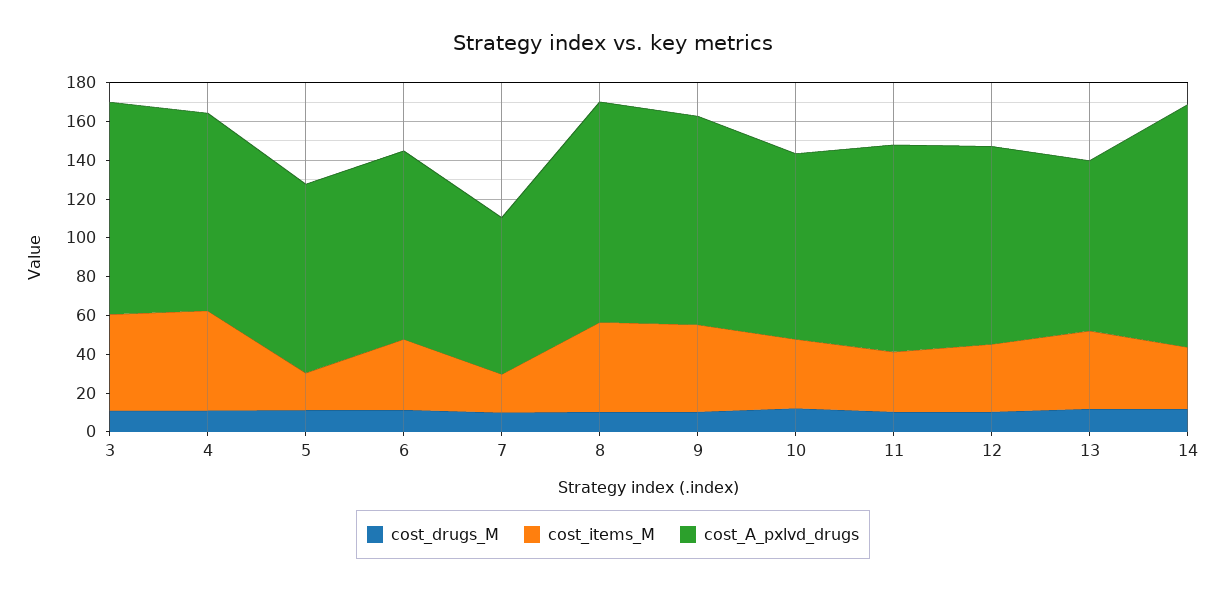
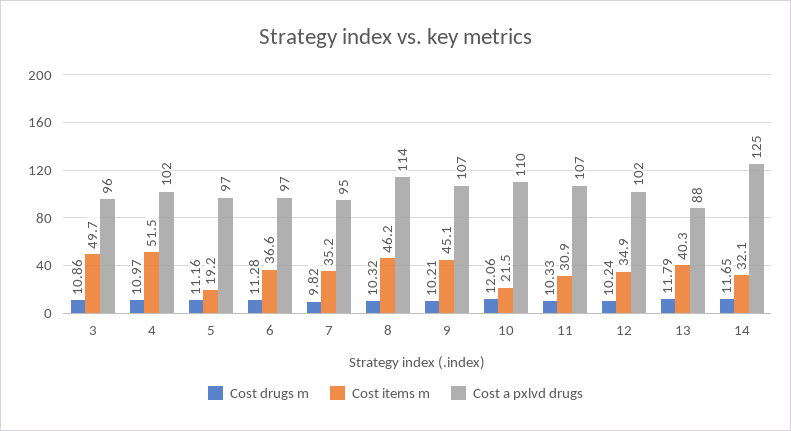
  {
    "cost_drugs_M": {
      "3": 10.86,
      "4": 10.97,
      "5": 11.16,
      "6": 11.28,
      "7": 9.82,
      "8": 10.32,
      "9": 10.21,
      "10": 12.06,
      "11": 10.33,
      "12": 10.24,
      "13": 11.79,
      "14": 11.65
    },
    "cost_items_M": {
      "3": 49.7,
      "4": 51.5,
      "5": 19.2,
      "6": 36.6,
-     "7": 20,
+     "7": 35.2,
      "8": 46.2,
      "9": 45.1,
-     "10": 35,
+     "10": 21.5,
      "11": 30.9,
      "12": 34.9,
      "13": 40.3,
      "14": 32.1
    },
    "cost_A_pxlvd_drugs": {
-     "3": 110,
+     "3": 96,
      "4": 102,
      "5": 97,
      "6": 97,
-     "7": 80,
+     "7": 95,
      "8": 114,
      "9": 107,
-     "10": 95,
+     "10": 110,
      "11": 107,
      "12": 102,
      "13": 88,
      "14": 125
    }
  }

